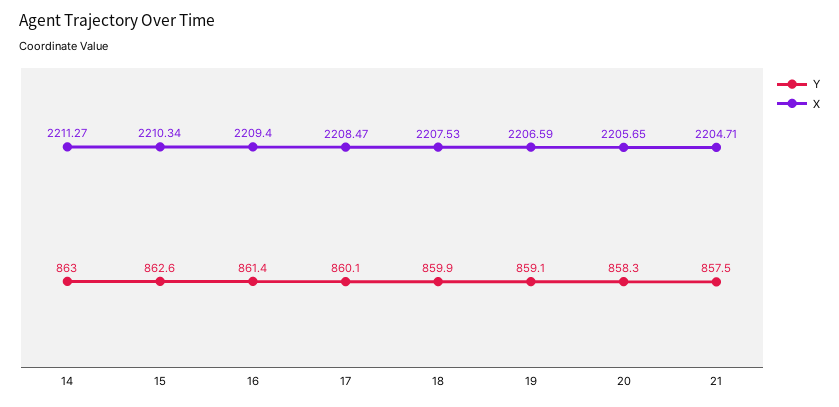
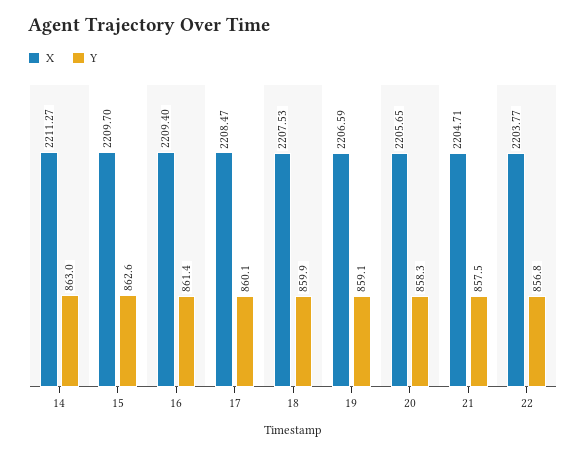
  {
    "Y": {
      "14": 863,
      "15": 862.6,
      "16": 861.4,
      "17": 860.1,
      "18": 859.9,
      "19": 859.1,
      "20": 858.3,
-     "21": 857.5
+     "21": 857.5,
+     "22": 856.8
    },
    "X": {
      "14": 2211.27,
-     "15": 2210.34,
+     "15": 2209.7,
      "16": 2209.4,
      "17": 2208.47,
      "18": 2207.53,
      "19": 2206.59,
      "20": 2205.65,
-     "21": 2204.71
+     "21": 2204.71,
+     "22": 2203.77
    }
  }

